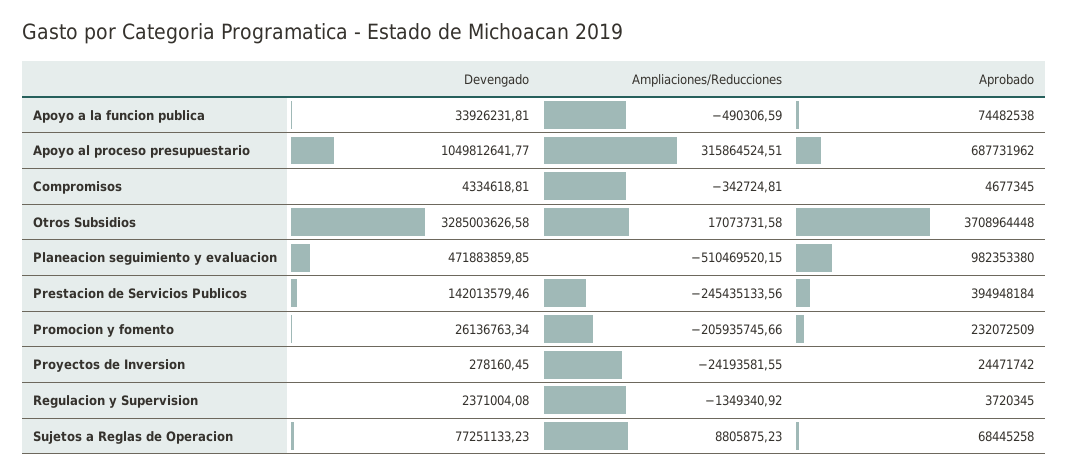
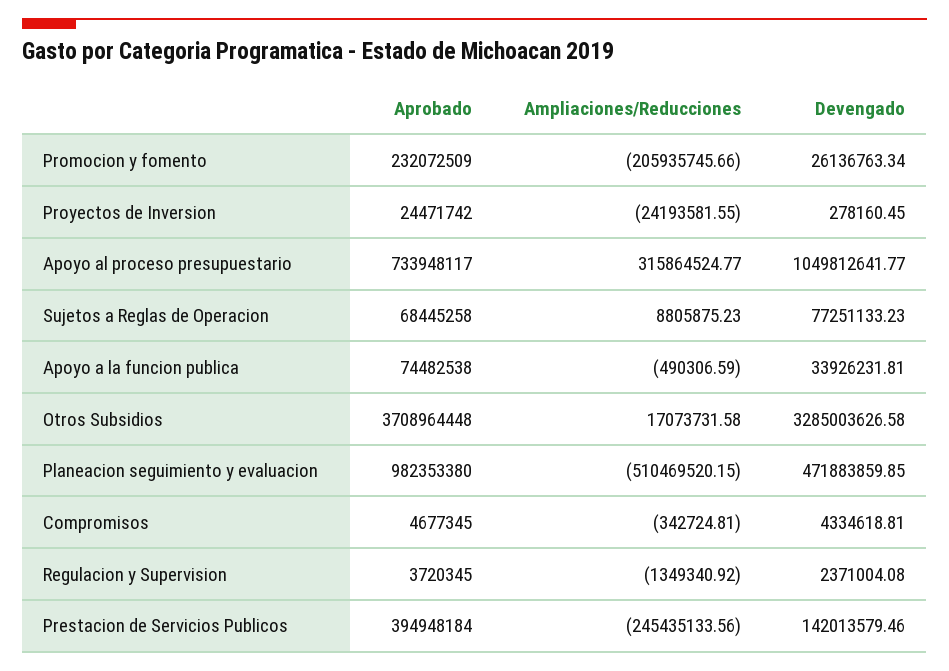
  {
    "Devengado": {
      "Apoyo a la funcion publica": 33926231.81,
      "Apoyo al proceso presupuestario": 1049812641.77,
      "Compromisos": 4334618.81,
      "Otros Subsidios": 3285003626.58,
      "Planeacion seguimiento y evaluacion": 471883859.85,
      "Prestacion de Servicios Publicos": 142013579.46,
      "Promocion y fomento": 26136763.34,
      "Proyectos de Inversion": 278160.45,
      "Regulacion y Supervision": 2371004.08,
      "Sujetos a Reglas de Operacion": 77251133.23
    },
    "Ampliaciones/Reducciones": {
      "Apoyo a la funcion publica": -490306.59,
-     "Apoyo al proceso presupuestario": 315864524.51,
+     "Apoyo al proceso presupuestario": 315864524.77,
      "Compromisos": -342724.81,
      "Otros Subsidios": 17073731.58,
      "Planeacion seguimiento y evaluacion": -510469520.15,
      "Prestacion de Servicios Publicos": -245435133.56,
      "Promocion y fomento": -205935745.66,
      "Proyectos de Inversion": -24193581.55,
      "Regulacion y Supervision": -1349340.92,
      "Sujetos a Reglas de Operacion": 8805875.23
    },
    "Aprobado": {
      "Apoyo a la funcion publica": 74482538,
-     "Apoyo al proceso presupuestario": 687731962,
+     "Apoyo al proceso presupuestario": 733948117,
      "Compromisos": 4677345,
      "Otros Subsidios": 3708964448,
      "Planeacion seguimiento y evaluacion": 982353380,
      "Prestacion de Servicios Publicos": 394948184,
      "Promocion y fomento": 232072509,
      "Proyectos de Inversion": 24471742,
      "Regulacion y Supervision": 3720345,
      "Sujetos a Reglas de Operacion": 68445258
    }
  }

